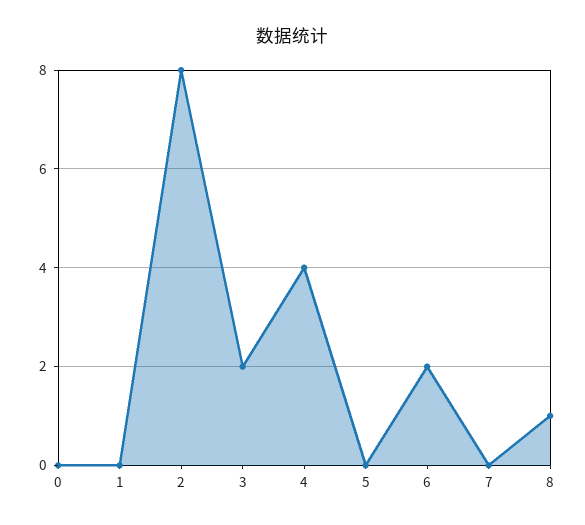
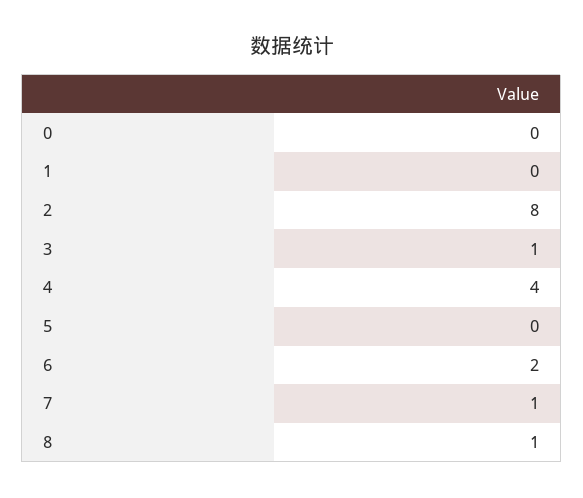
  {
    "0": 0,
    "1": 0,
    "2": 8,
-   "3": 2,
+   "3": 1,
    "4": 4,
    "5": 0,
    "6": 2,
-   "7": 0,
+   "7": 1,
    "8": 1
  }

